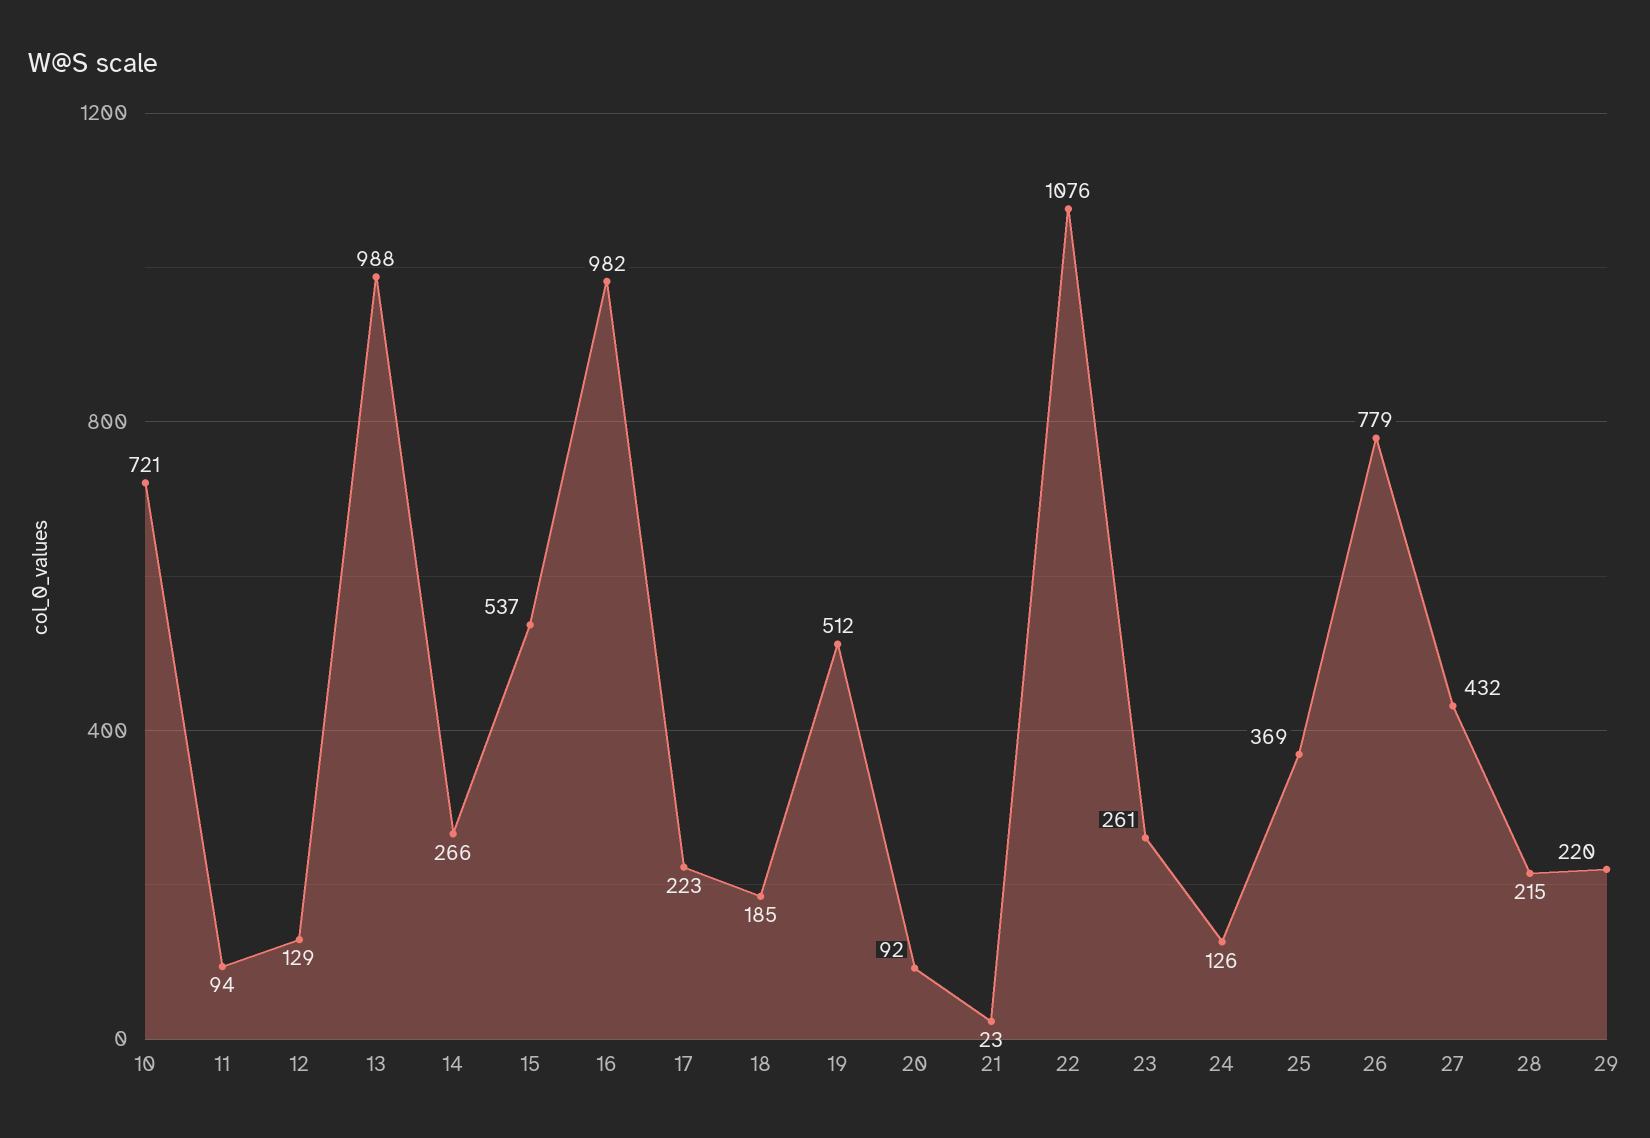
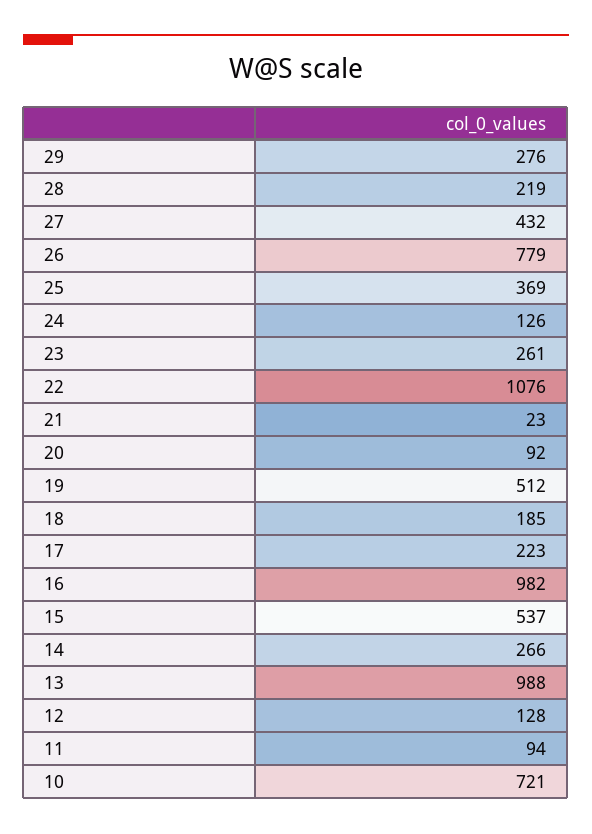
  {
    "10": 721,
    "11": 94,
-   "12": 129,
+   "12": 128,
    "13": 988,
    "14": 266,
    "15": 537,
    "16": 982,
    "17": 223,
    "18": 185,
    "19": 512,
    "20": 92,
    "21": 23,
    "22": 1076,
    "23": 261,
    "24": 126,
    "25": 369,
    "26": 779,
    "27": 432,
-   "28": 215,
+   "28": 219,
-   "29": 220
+   "29": 276
  }

